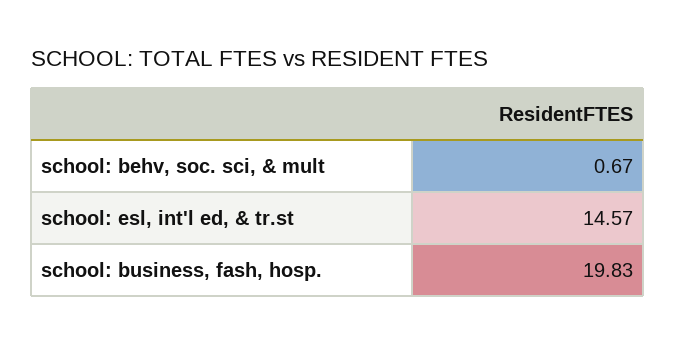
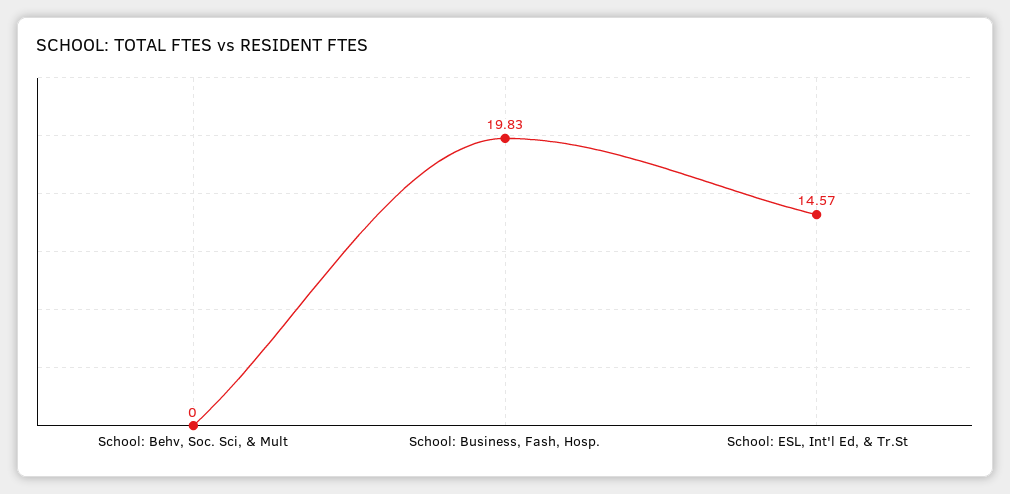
  {
-   "school: behv, soc. sci, & mult": 0.67,
+   "school: behv, soc. sci, & mult": 0,
    "school: esl, int'l ed, & tr.st": 14.57,
    "school: business, fash, hosp.": 19.83
  }

